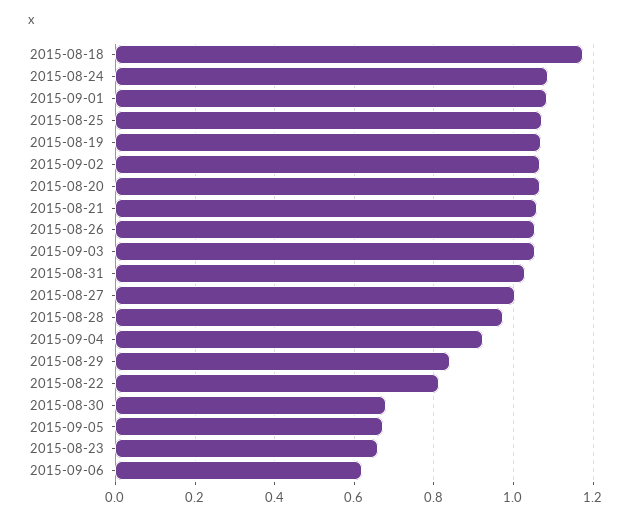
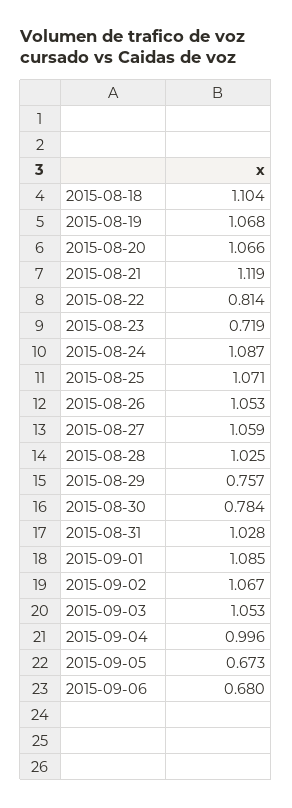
  {
-   "2015-08-18": 1.18,
+   "2015-08-18": 1.104,
    "2015-08-24": 1.087,
    "2015-09-01": 1.085,
    "2015-08-25": 1.071,
    "2015-08-19": 1.068,
    "2015-09-02": 1.067,
    "2015-08-20": 1.066,
-   "2015-08-21": 1.06,
+   "2015-08-21": 1.119,
    "2015-08-26": 1.053,
    "2015-09-03": 1.053,
    "2015-08-31": 1.028,
-   "2015-08-27": 1,
+   "2015-08-27": 1.059,
-   "2015-08-28": 0.98,
+   "2015-08-28": 1.025,
-   "2015-09-04": 0.92,
+   "2015-09-04": 0.996,
-   "2015-08-29": 0.84,
+   "2015-08-29": 0.757,
    "2015-08-22": 0.814,
-   "2015-08-30": 0.68,
+   "2015-08-30": 0.784,
    "2015-09-05": 0.673,
-   "2015-08-23": 0.66,
+   "2015-08-23": 0.719,
-   "2015-09-06": 0.62
+   "2015-09-06": 0.68
  }

